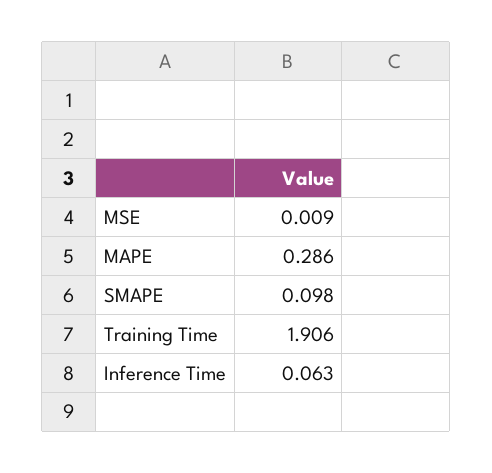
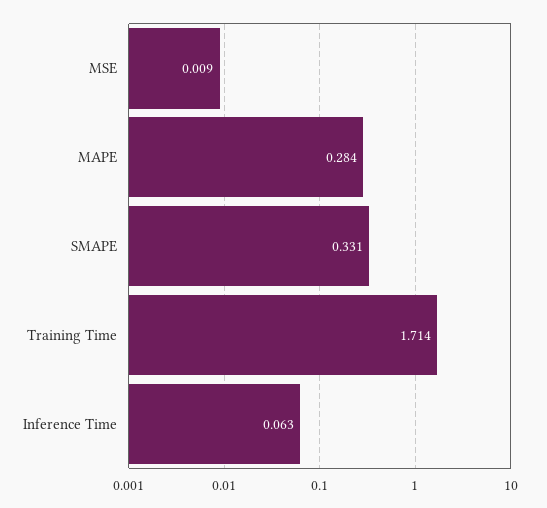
  {
    "MSE": 0.009,
-   "MAPE": 0.286,
+   "MAPE": 0.284,
-   "SMAPE": 0.098,
+   "SMAPE": 0.331,
-   "Training Time": 1.906,
+   "Training Time": 1.714,
    "Inference Time": 0.063
  }

